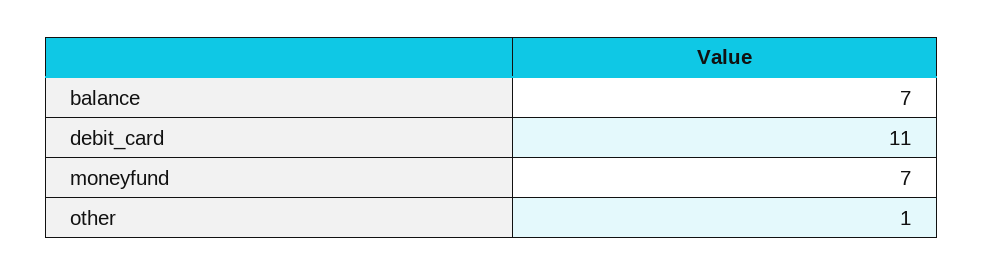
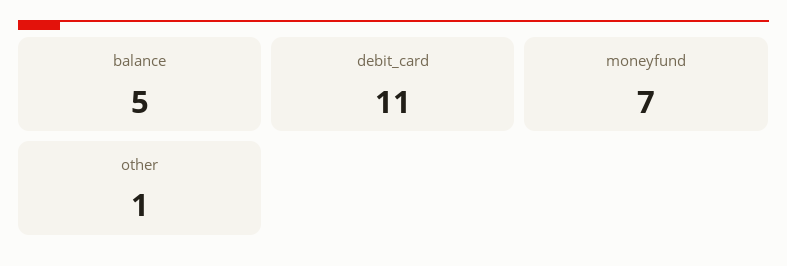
  {
-   "balance": 7,
+   "balance": 5,
    "debit_card": 11,
    "moneyfund": 7,
    "other": 1
  }

